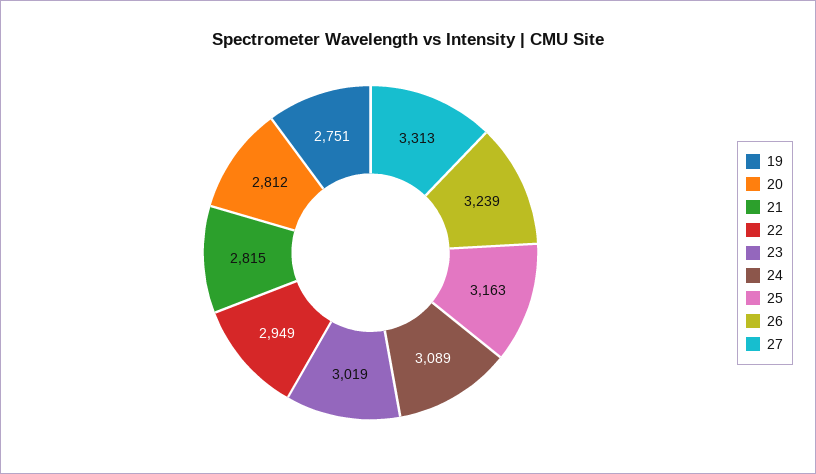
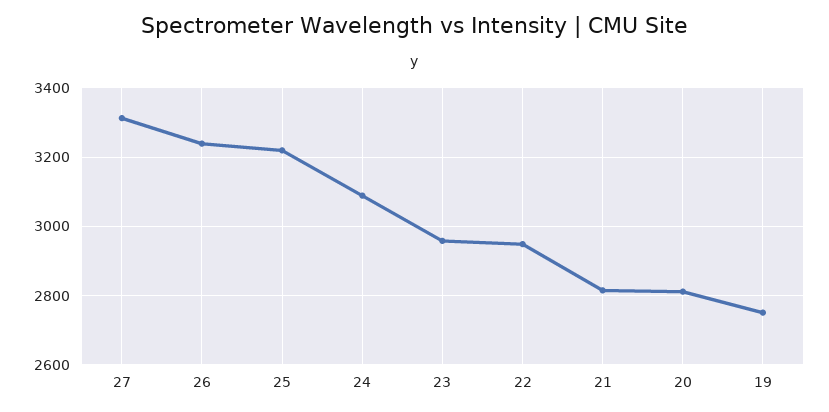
  {
    "19": 2751,
    "20": 2812,
    "21": 2815,
    "22": 2949,
-   "23": 3019,
+   "23": 2960,
    "24": 3089,
-   "25": 3163,
+   "25": 3220,
    "26": 3239,
    "27": 3313
  }

